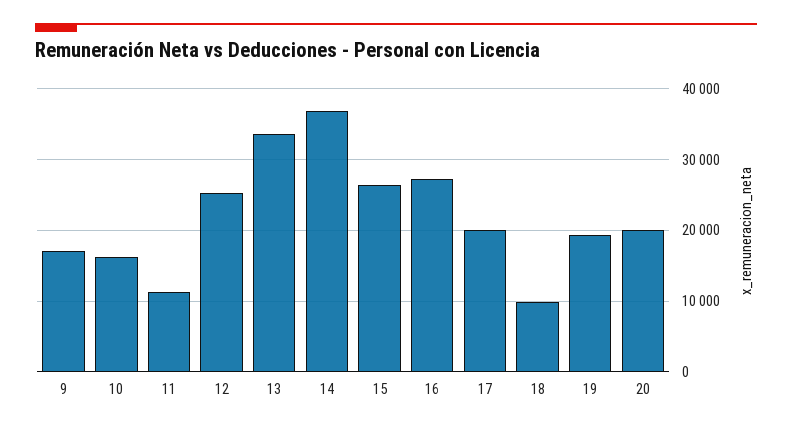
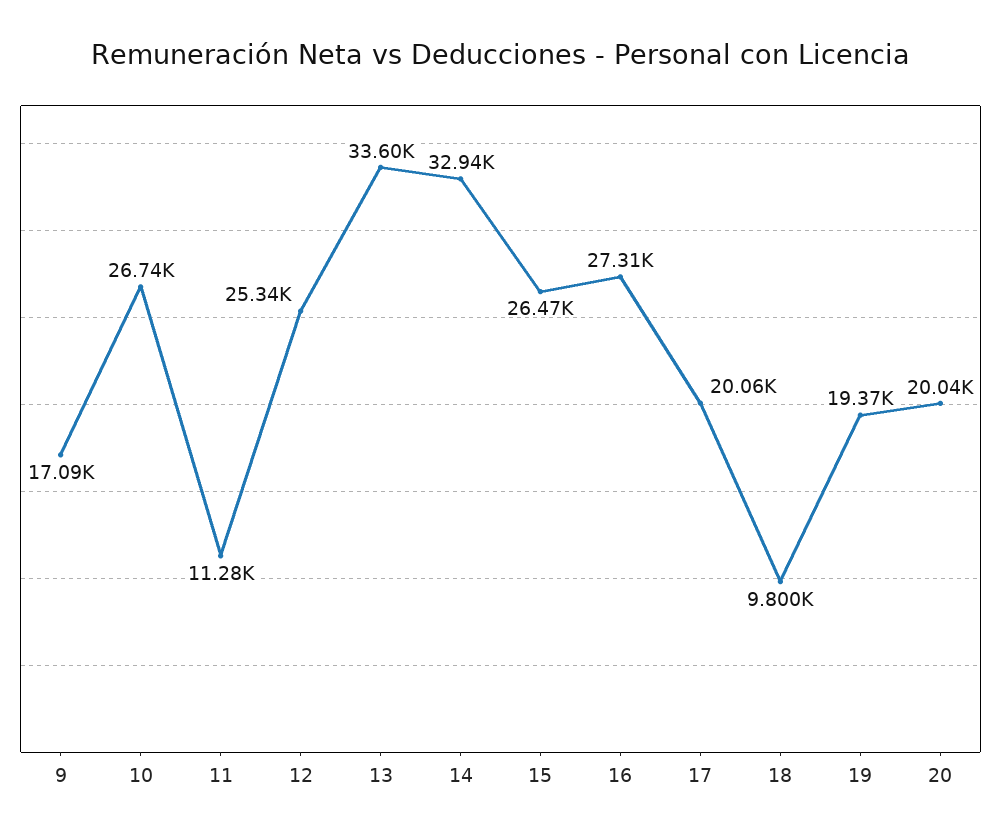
  {
    "9": 17090,
-   "10": 16000,
+   "10": 26740,
    "11": 11280,
    "12": 25340,
    "13": 33600,
-   "14": 37000,
+   "14": 32940,
    "15": 26470,
    "16": 27310,
    "17": 20060,
    "18": 9800,
    "19": 19370,
    "20": 20040
  }

